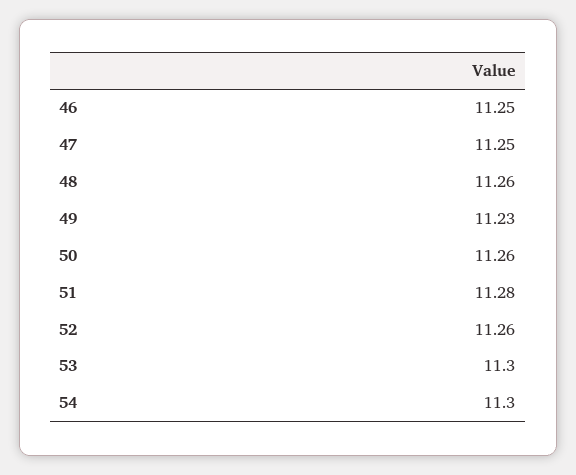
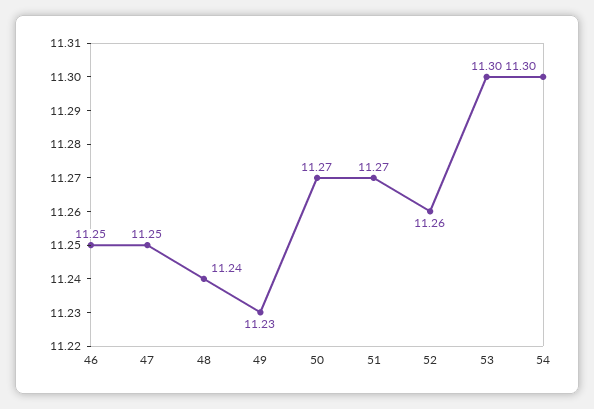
  {
    "46": 11.25,
    "47": 11.25,
-   "48": 11.26,
+   "48": 11.24,
    "49": 11.23,
-   "50": 11.26,
+   "50": 11.27,
-   "51": 11.28,
+   "51": 11.27,
    "52": 11.26,
    "53": 11.3,
    "54": 11.3
  }

